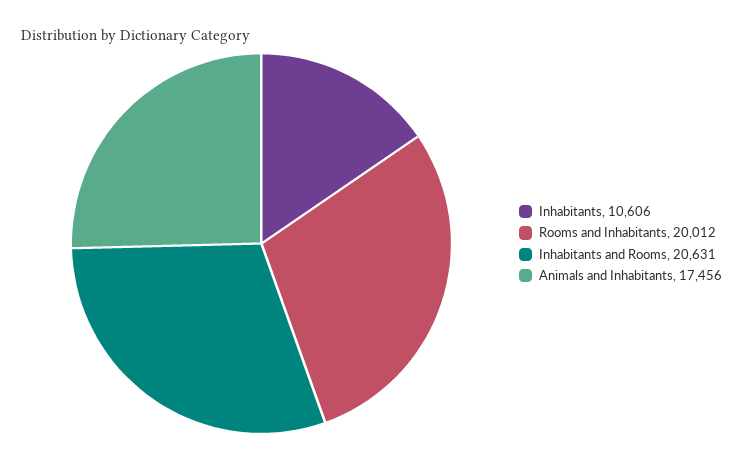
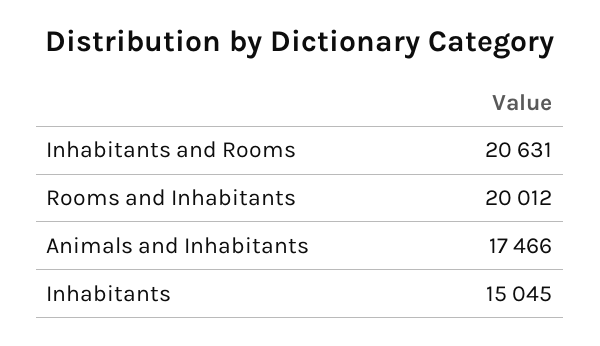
  {
-   "Inhabitants": 10606,
+   "Inhabitants": 15045,
    "Rooms and Inhabitants": 20012,
    "Inhabitants and Rooms": 20631,
-   "Animals and Inhabitants": 17456
+   "Animals and Inhabitants": 17466
  }

